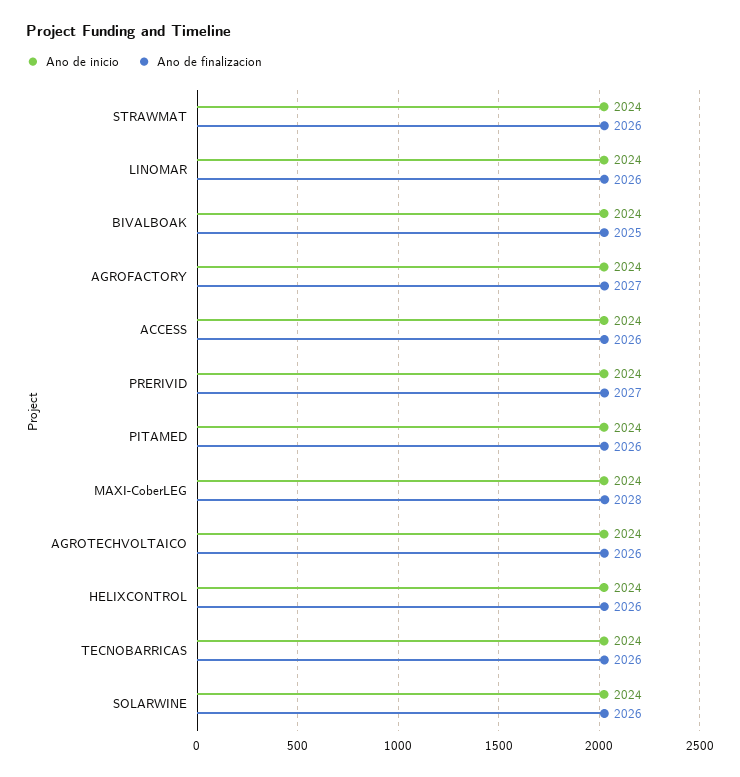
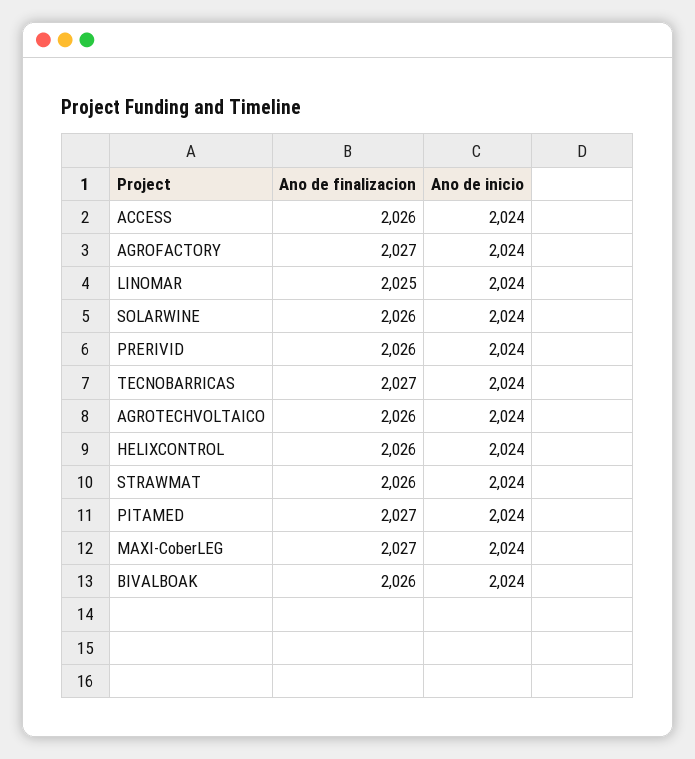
  {
    "Ano de inicio": {
      "STRAWMAT": 2024,
      "LINOMAR": 2024,
      "BIVALBOAK": 2024,
      "AGROFACTORY": 2024,
      "ACCESS": 2024,
      "PRERIVID": 2024,
      "PITAMED": 2024,
      "MAXI-CoberLEG": 2024,
      "AGROTECHVOLTAICO": 2024,
      "HELIXCONTROL": 2024,
      "TECNOBARRICAS": 2024,
      "SOLARWINE": 2024
    },
    "Ano de finalizacion": {
      "STRAWMAT": 2026,
-     "LINOMAR": 2026,
+     "LINOMAR": 2025,
-     "BIVALBOAK": 2025,
+     "BIVALBOAK": 2026,
      "AGROFACTORY": 2027,
      "ACCESS": 2026,
-     "PRERIVID": 2027,
+     "PRERIVID": 2026,
-     "PITAMED": 2026,
+     "PITAMED": 2027,
-     "MAXI-CoberLEG": 2028,
+     "MAXI-CoberLEG": 2027,
      "AGROTECHVOLTAICO": 2026,
      "HELIXCONTROL": 2026,
-     "TECNOBARRICAS": 2026,
+     "TECNOBARRICAS": 2027,
      "SOLARWINE": 2026
    }
  }

